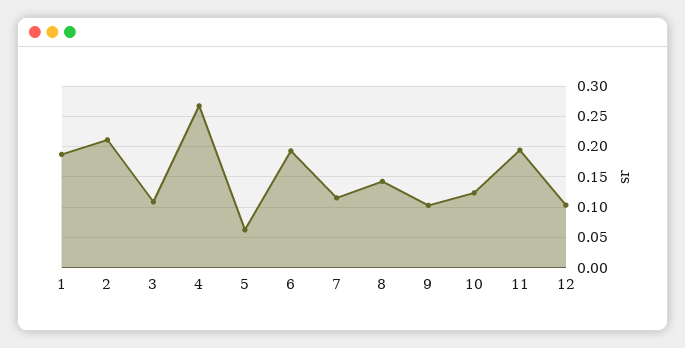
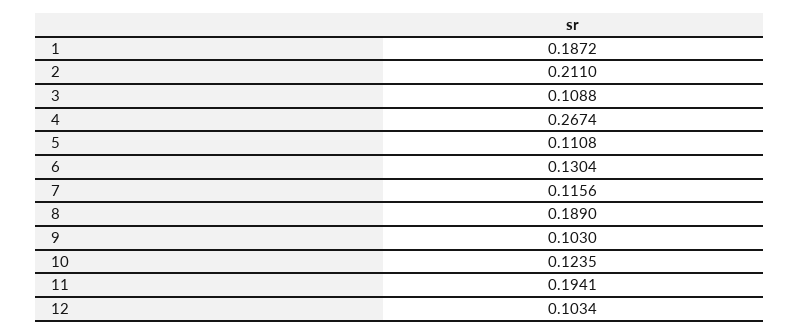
  {
    "1": 0.1872,
    "2": 0.211,
    "3": 0.1088,
    "4": 0.2674,
-   "5": 0.06,
+   "5": 0.1108,
-   "6": 0.19,
+   "6": 0.1304,
    "7": 0.1156,
-   "8": 0.14,
+   "8": 0.189,
    "9": 0.103,
    "10": 0.1235,
    "11": 0.1941,
    "12": 0.1034
  }

